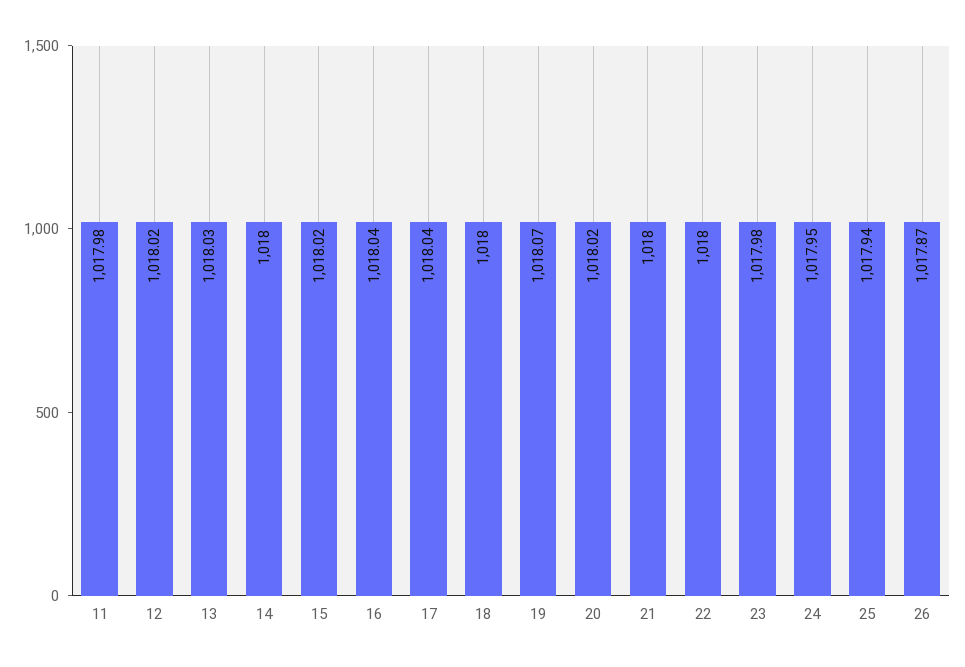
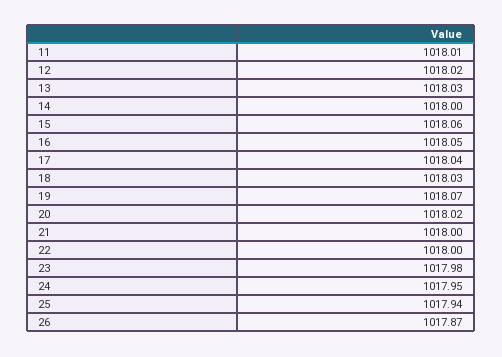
  {
-   "11": 1017.98,
+   "11": 1018.01,
    "12": 1018.02,
    "13": 1018.03,
    "14": 1018,
-   "15": 1018.02,
+   "15": 1018.06,
-   "16": 1018.04,
+   "16": 1018.05,
    "17": 1018.04,
-   "18": 1018,
+   "18": 1018.03,
    "19": 1018.07,
    "20": 1018.02,
    "21": 1018,
    "22": 1018,
    "23": 1017.98,
    "24": 1017.95,
    "25": 1017.94,
    "26": 1017.87
  }

